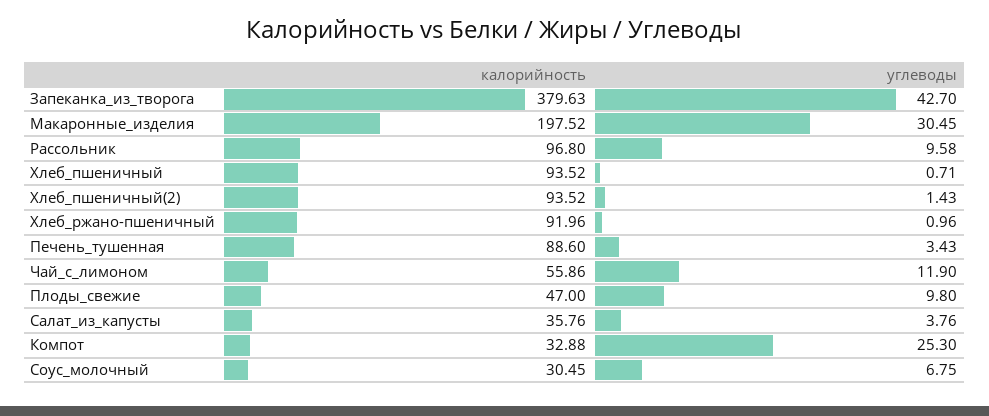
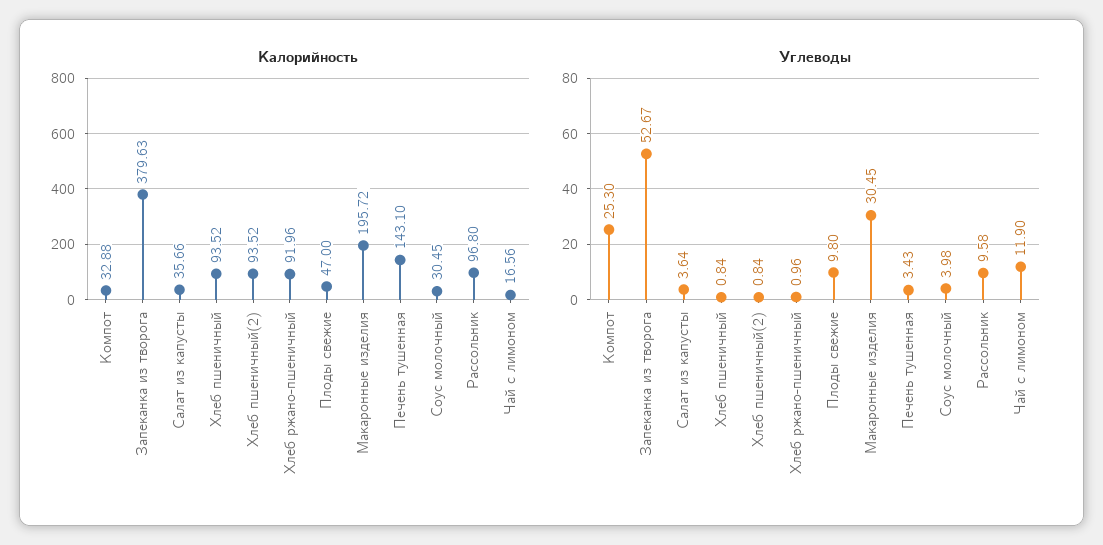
  {
    "калорийность": {
      "Запеканка_из_творога": 379.63,
-     "Макаронные_изделия": 197.52,
+     "Макаронные_изделия": 195.72,
      "Рассольник": 96.8,
      "Хлеб_пшеничный": 93.52,
      "Хлеб_пшеничный(2)": 93.52,
      "Хлеб_ржано-пшеничный": 91.96,
-     "Печень_тушенная": 88.6,
+     "Печень_тушенная": 143.1,
-     "Чай_с_лимоном": 55.86,
+     "Чай_с_лимоном": 16.56,
      "Плоды_свежие": 47,
-     "Салат_из_капусты": 35.76,
+     "Салат_из_капусты": 35.66,
      "Компот": 32.88,
      "Соус_молочный": 30.45
    },
    "углеводы": {
-     "Запеканка_из_творога": 42.7,
+     "Запеканка_из_творога": 52.67,
      "Макаронные_изделия": 30.45,
      "Рассольник": 9.58,
-     "Хлеб_пшеничный": 0.71,
+     "Хлеб_пшеничный": 0.84,
-     "Хлеб_пшеничный(2)": 1.43,
+     "Хлеб_пшеничный(2)": 0.84,
      "Хлеб_ржано-пшеничный": 0.96,
      "Печень_тушенная": 3.43,
      "Чай_с_лимоном": 11.9,
      "Плоды_свежие": 9.8,
-     "Салат_из_капусты": 3.76,
+     "Салат_из_капусты": 3.64,
      "Компот": 25.3,
-     "Соус_молочный": 6.75
+     "Соус_молочный": 3.98
    }
  }

